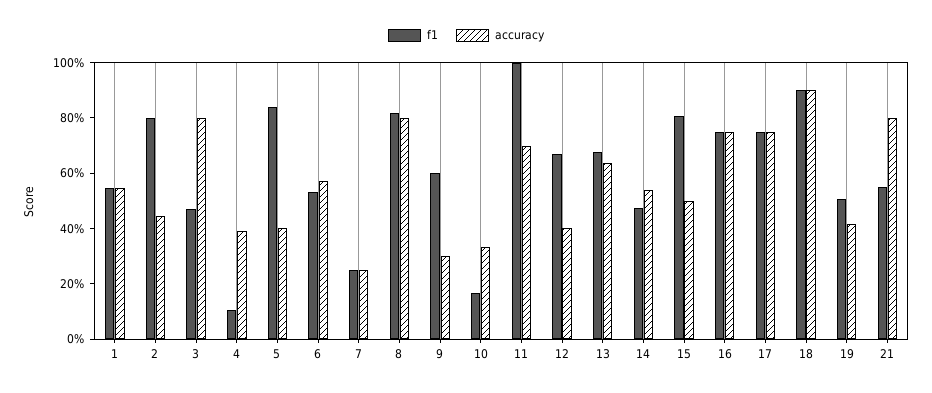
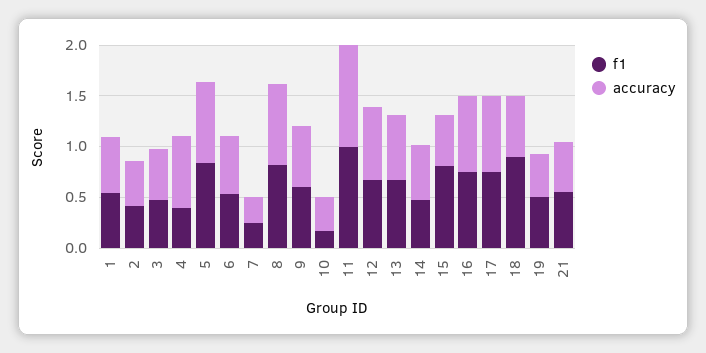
  {
    "f1": {
      "1": 0.55,
-     "2": 0.8,
+     "2": 0.4,
      "3": 0.45,
-     "4": 0.1,
+     "4": 0.4,
      "5": 0.85,
      "6": 0.55,
      "7": 0.25,
      "8": 0.8,
      "9": 0.6,
      "10": 0.15,
      "11": 1,
      "12": 0.65,
      "13": 0.7,
      "14": 0.45,
      "15": 0.8,
      "16": 0.75,
      "17": 0.75,
      "18": 0.9,
      "19": 0.5,
      "21": 0.55
    },
    "accuracy": {
      "1": 0.55,
      "2": 0.45,
-     "3": 0.8,
+     "3": 0.5,
-     "4": 0.4,
+     "4": 0.7,
-     "5": 0.4,
+     "5": 0.8,
      "6": 0.55,
      "7": 0.25,
      "8": 0.8,
-     "9": 0.3,
+     "9": 0.6,
      "10": 0.35,
-     "11": 0.7,
+     "11": 1,
-     "12": 0.4,
+     "12": 0.7,
      "13": 0.65,
      "14": 0.55,
      "15": 0.5,
      "16": 0.75,
      "17": 0.75,
-     "18": 0.9,
+     "18": 0.6,
      "19": 0.4,
-     "21": 0.8
+     "21": 0.5
    }
  }

